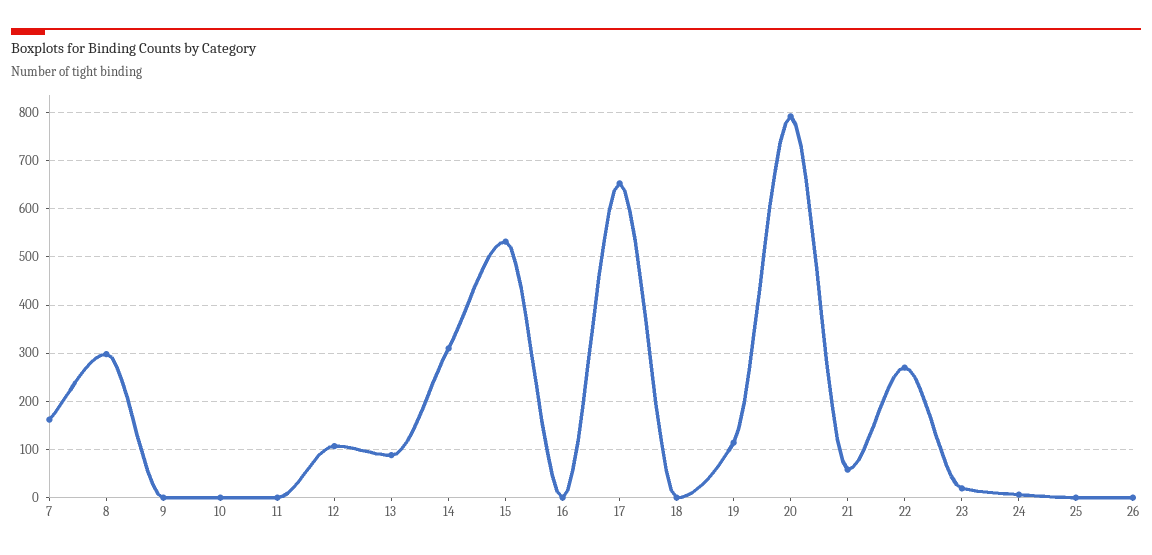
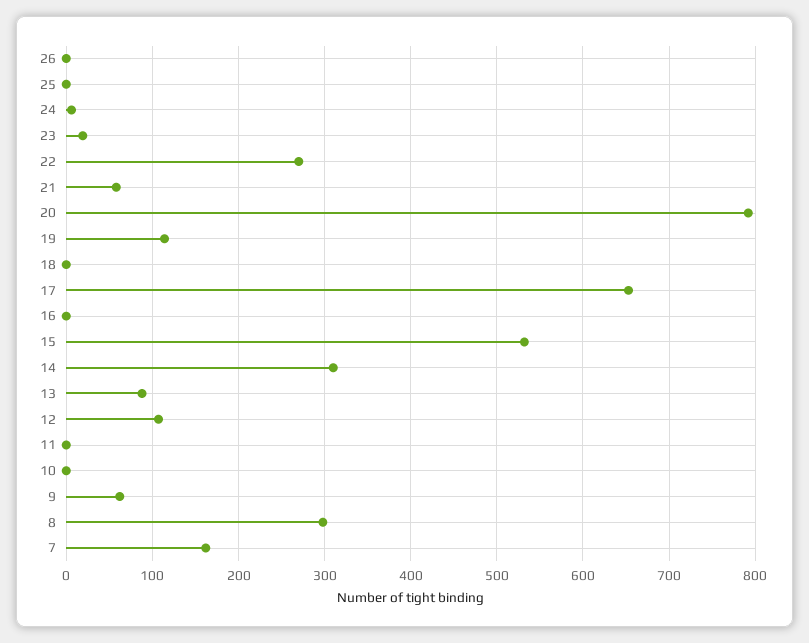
  {
    "7": 160,
    "8": 300,
-   "9": 0,
+   "9": 60,
    "10": 0,
    "11": 0,
    "12": 110,
    "13": 90,
    "14": 310,
    "15": 530,
    "16": 0,
    "17": 650,
    "18": 0,
    "19": 110,
    "20": 790,
    "21": 60,
    "22": 270,
    "23": 20,
    "24": 10,
    "25": 0,
    "26": 0
  }

